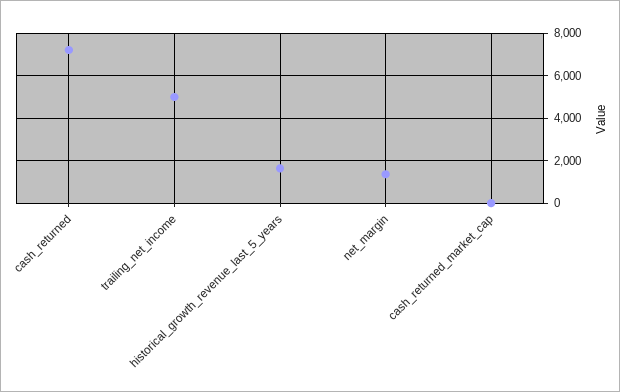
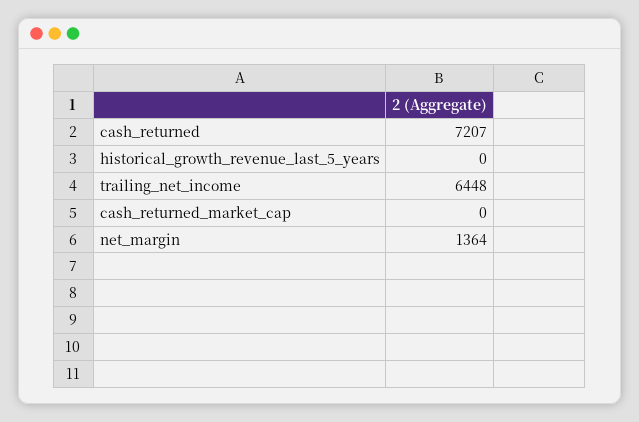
  {
    "cash_returned": 7207,
-   "trailing_net_income": 5000,
+   "trailing_net_income": 6448,
-   "historical_growth_revenue_last_5_years": 1500,
+   "historical_growth_revenue_last_5_years": 0,
    "net_margin": 1364,
    "cash_returned_market_cap": 0
  }

